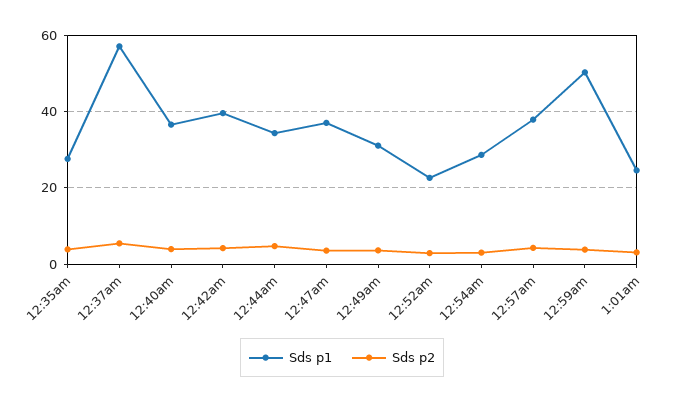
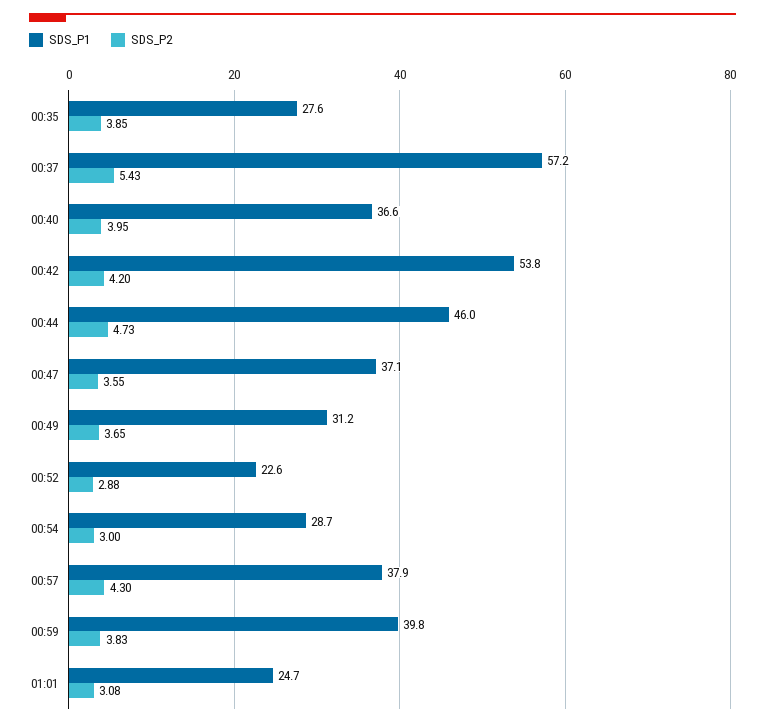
  {
    "Sds p1": {
      "12:35am": 27.6,
      "12:37am": 57.2,
      "12:40am": 36.6,
-     "12:42am": 40,
+     "12:42am": 53.8,
-     "12:44am": 34,
+     "12:44am": 46,
      "12:47am": 37.1,
      "12:49am": 31.2,
      "12:52am": 22.6,
      "12:54am": 28.7,
      "12:57am": 37.9,
-     "12:59am": 50,
+     "12:59am": 39.8,
      "1:01am": 24.7
    },
    "Sds p2": {
      "12:35am": 3.85,
      "12:37am": 5.43,
      "12:40am": 3.95,
      "12:42am": 4.2,
      "12:44am": 4.73,
      "12:47am": 3.55,
      "12:49am": 3.65,
      "12:52am": 2.88,
      "12:54am": 3,
      "12:57am": 4.3,
      "12:59am": 3.83,
      "1:01am": 3.08
    }
  }

